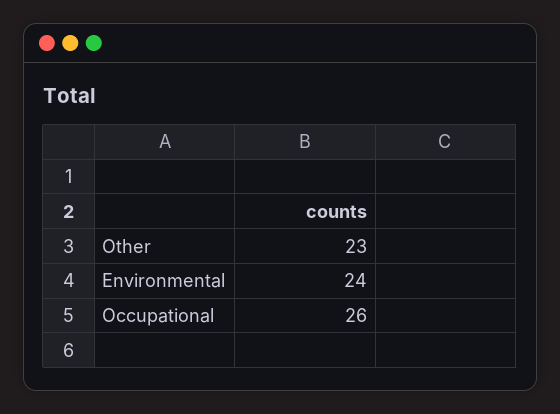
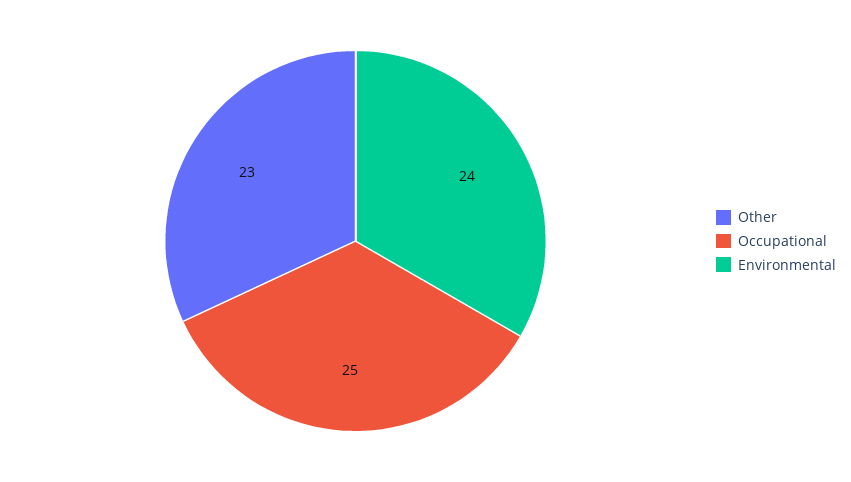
  {
    "Other": 23,
    "Environmental": 24,
-   "Occupational": 26
+   "Occupational": 25
  }

